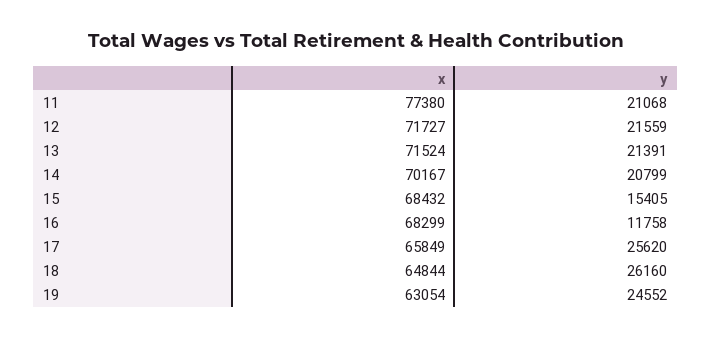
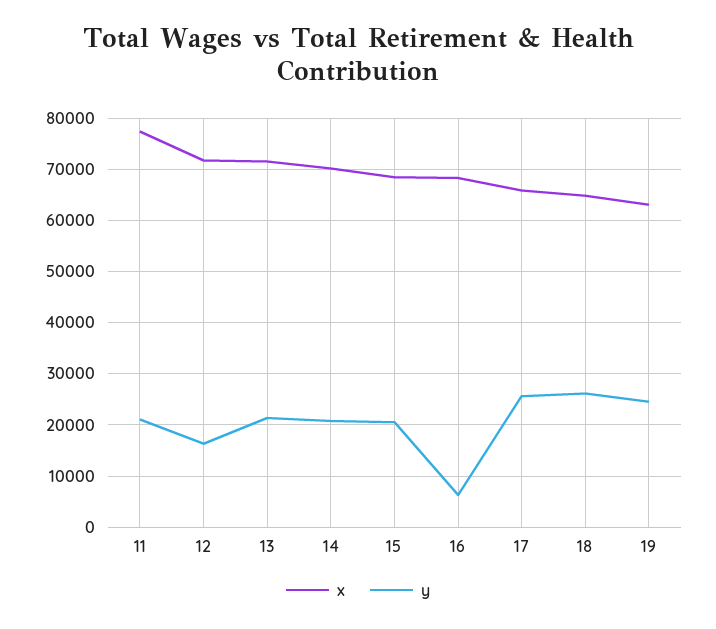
  {
    "x": {
      "11": 77380,
      "12": 71727,
      "13": 71524,
      "14": 70167,
      "15": 68432,
      "16": 68299,
      "17": 65849,
      "18": 64844,
      "19": 63054
    },
    "y": {
      "11": 21068,
-     "12": 21559,
+     "12": 16000,
      "13": 21391,
      "14": 20799,
-     "15": 15405,
+     "15": 20000,
-     "16": 11758,
+     "16": 6000,
      "17": 25620,
      "18": 26160,
      "19": 24552
    }
  }

